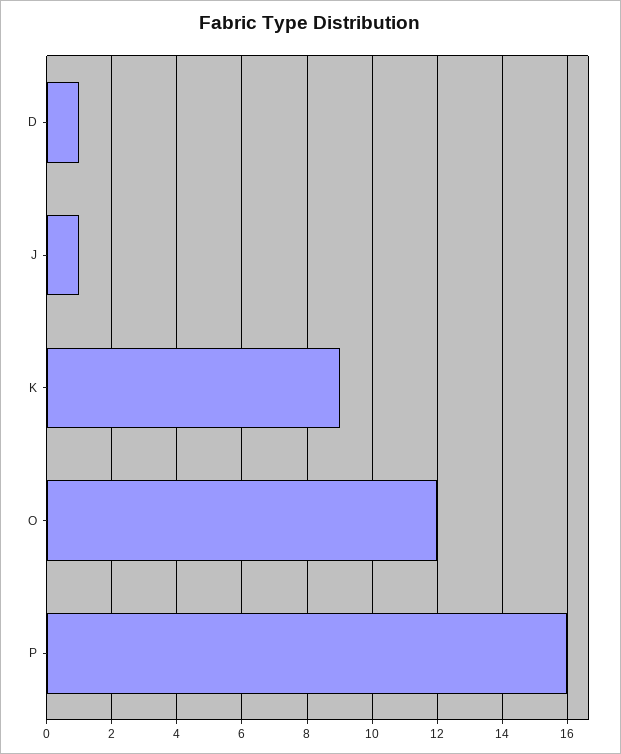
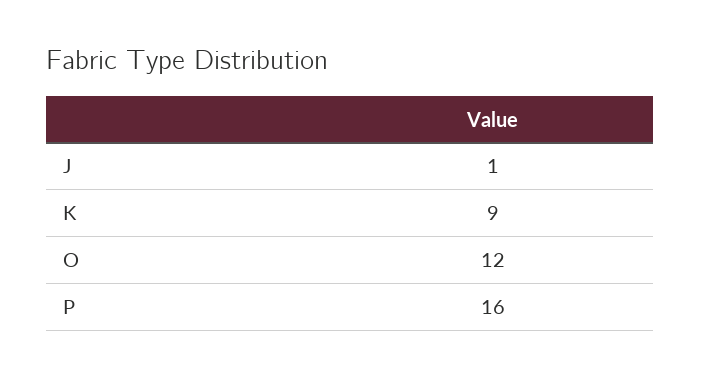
  {
-   "D": 1,
    "J": 1,
    "K": 9,
    "O": 12,
    "P": 16
  }

